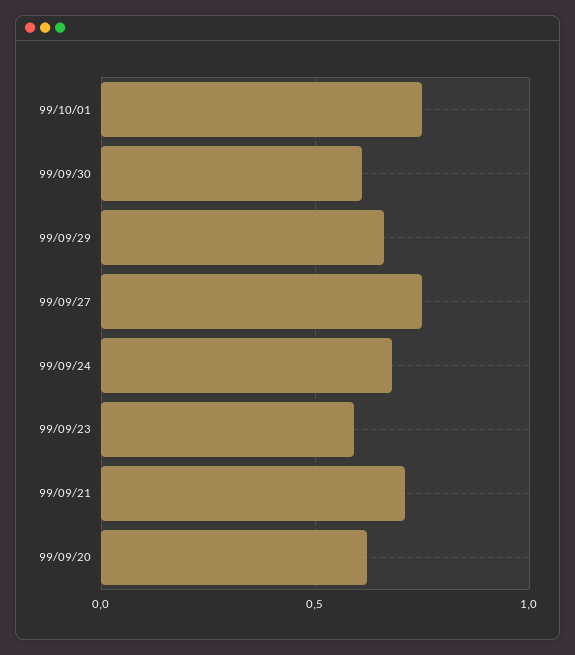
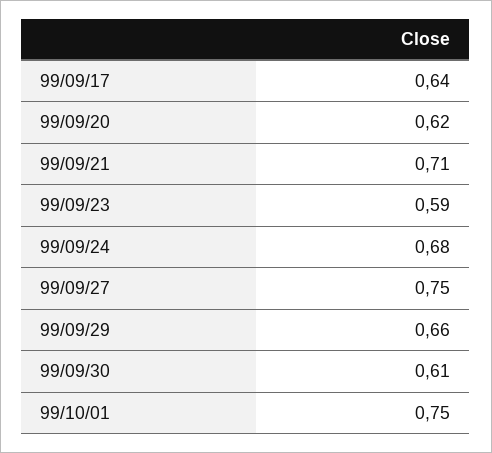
  {
    "99/10/01": 0.75,
    "99/09/30": 0.61,
    "99/09/29": 0.66,
    "99/09/27": 0.75,
    "99/09/24": 0.68,
    "99/09/23": 0.59,
    "99/09/21": 0.71,
-   "99/09/20": 0.62
+   "99/09/20": 0.62,
+   "99/09/17": 0.64
  }

